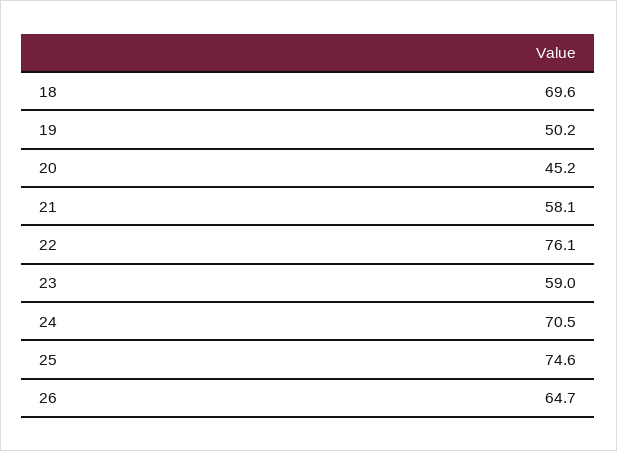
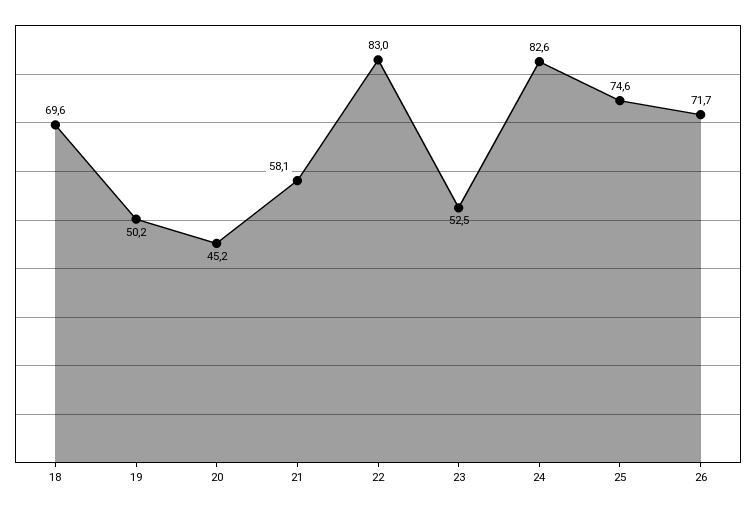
  {
    "18": 69.6,
    "19": 50.2,
    "20": 45.2,
    "21": 58.1,
-   "22": 76.1,
+   "22": 83,
-   "23": 59,
+   "23": 52.5,
-   "24": 70.5,
+   "24": 82.6,
    "25": 74.6,
-   "26": 64.7
+   "26": 71.7
  }

